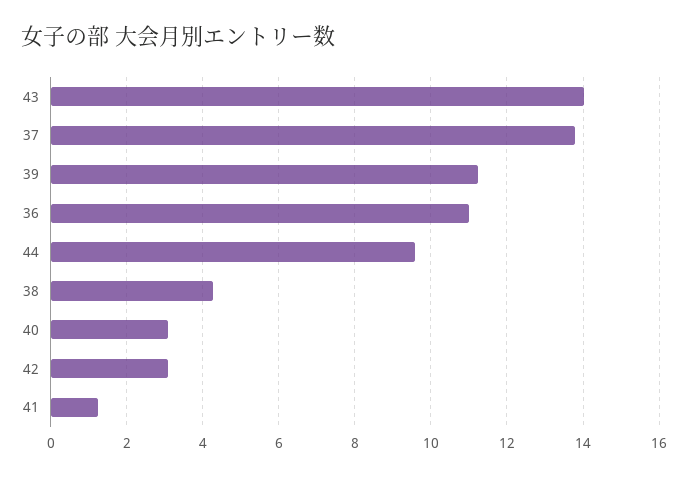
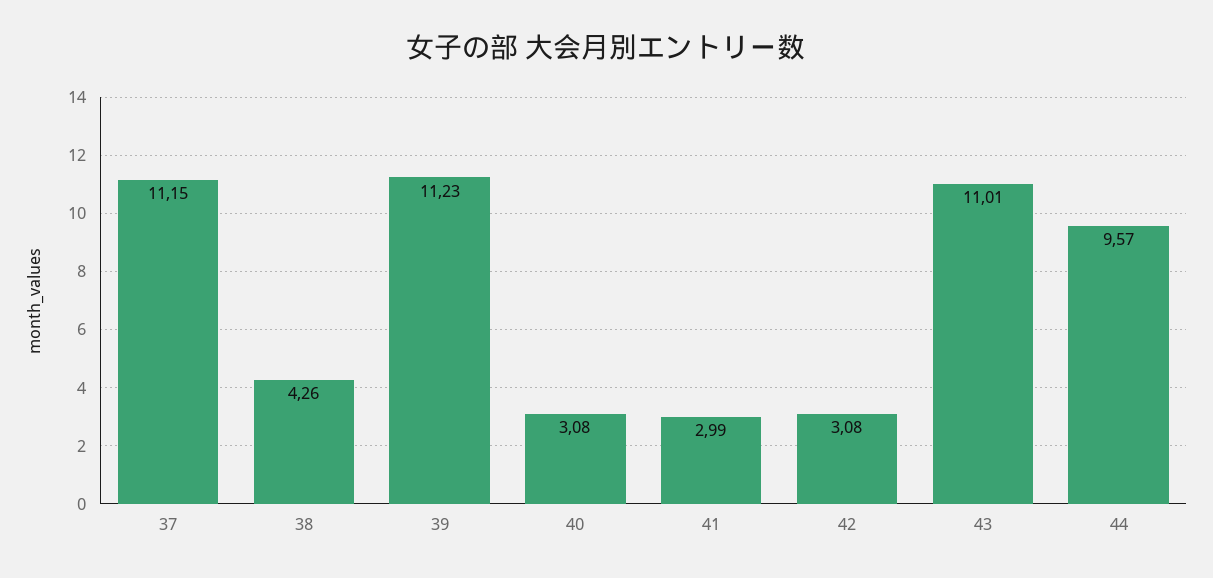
  {
-   "43": 14,
+   "43": 11.01,
-   "37": 13.8,
+   "37": 11.15,
    "39": 11.23,
-   "36": 11,
    "44": 9.57,
    "38": 4.26,
    "40": 3.08,
    "42": 3.08,
-   "41": 1.2
+   "41": 2.99
  }

